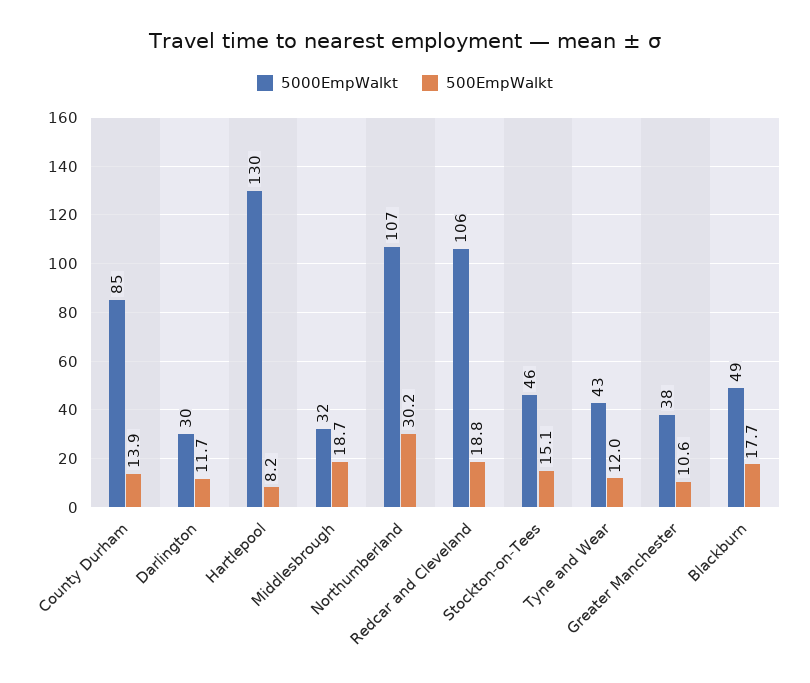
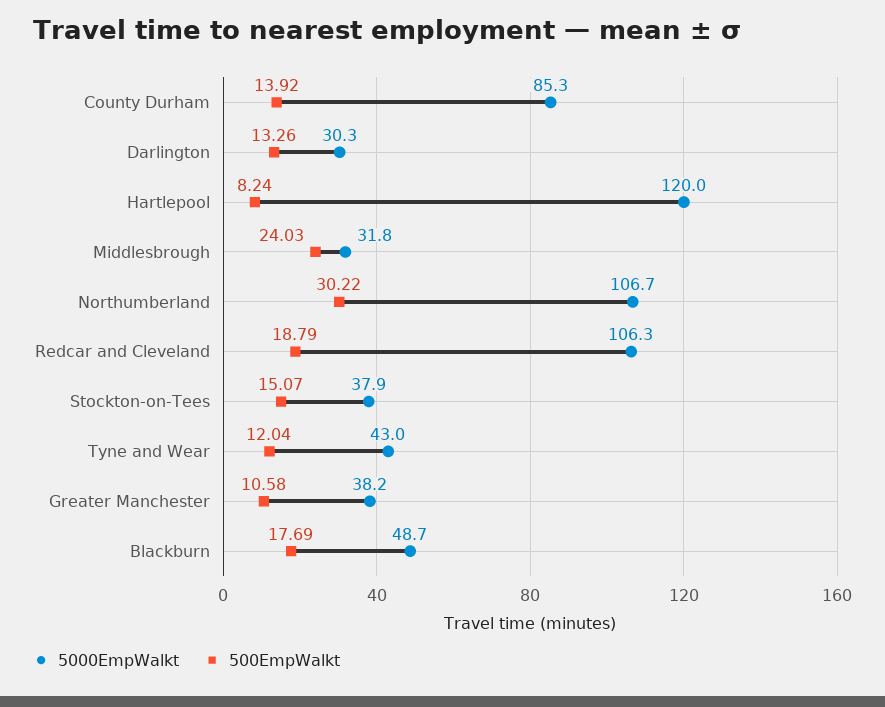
  {
    "5000EmpWalkt": {
      "County Durham": 85.3,
      "Darlington": 30.3,
-     "Hartlepool": 130,
+     "Hartlepool": 120,
      "Middlesbrough": 31.8,
      "Northumberland": 106.7,
      "Redcar and Cleveland": 106.3,
-     "Stockton-on-Tees": 46,
+     "Stockton-on-Tees": 37.9,
      "Tyne and Wear": 43,
      "Greater Manchester": 38.2,
      "Blackburn": 48.7
    },
    "500EmpWalkt": {
      "County Durham": 13.92,
-     "Darlington": 11.7,
+     "Darlington": 13.26,
      "Hartlepool": 8.24,
-     "Middlesbrough": 18.7,
+     "Middlesbrough": 24.03,
      "Northumberland": 30.22,
      "Redcar and Cleveland": 18.79,
      "Stockton-on-Tees": 15.07,
      "Tyne and Wear": 12.04,
      "Greater Manchester": 10.58,
      "Blackburn": 17.69
    }
  }

